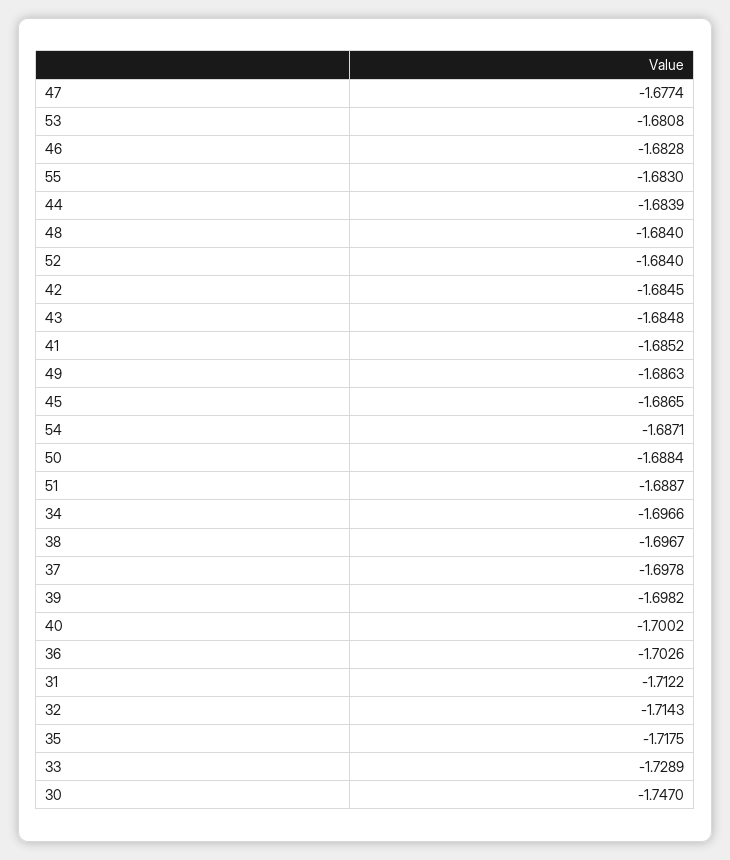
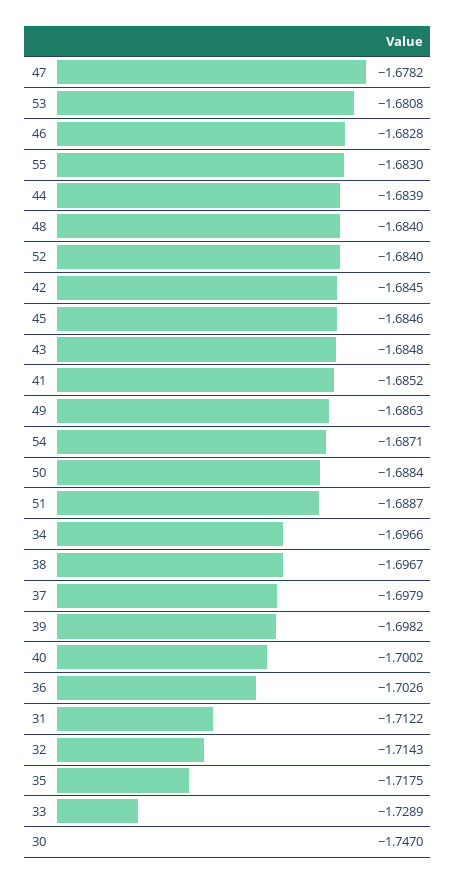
  {
-   "47": -1.6774,
+   "47": -1.6782,
    "53": -1.6808,
    "46": -1.6828,
    "55": -1.683,
    "44": -1.6839,
    "48": -1.684,
    "52": -1.684,
    "42": -1.6845,
    "43": -1.6848,
    "41": -1.6852,
    "49": -1.6863,
-   "45": -1.6865,
+   "45": -1.6846,
    "54": -1.6871,
    "50": -1.6884,
    "51": -1.6887,
    "34": -1.6966,
    "38": -1.6967,
-   "37": -1.6978,
+   "37": -1.6979,
    "39": -1.6982,
    "40": -1.7002,
    "36": -1.7026,
    "31": -1.7122,
    "32": -1.7143,
    "35": -1.7175,
    "33": -1.7289,
    "30": -1.747
  }

